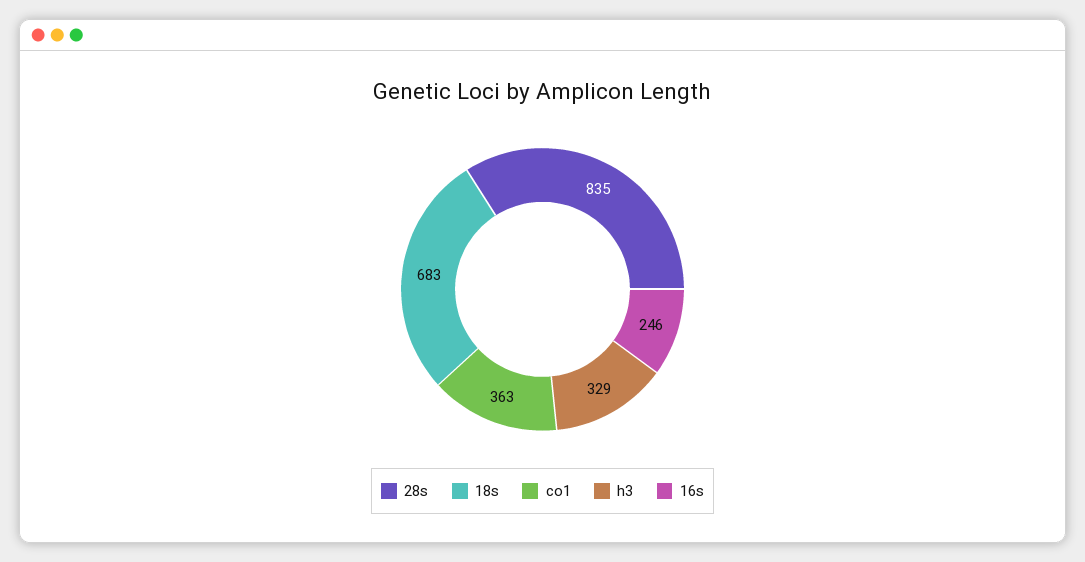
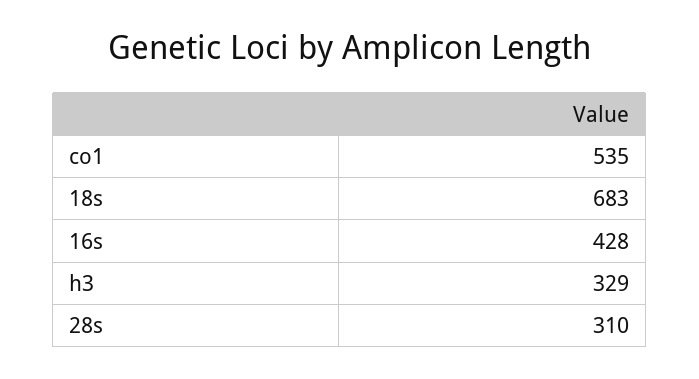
  {
-   "28s": 835,
+   "28s": 310,
    "18s": 683,
-   "co1": 363,
+   "co1": 535,
    "h3": 329,
-   "16s": 246
+   "16s": 428
  }

